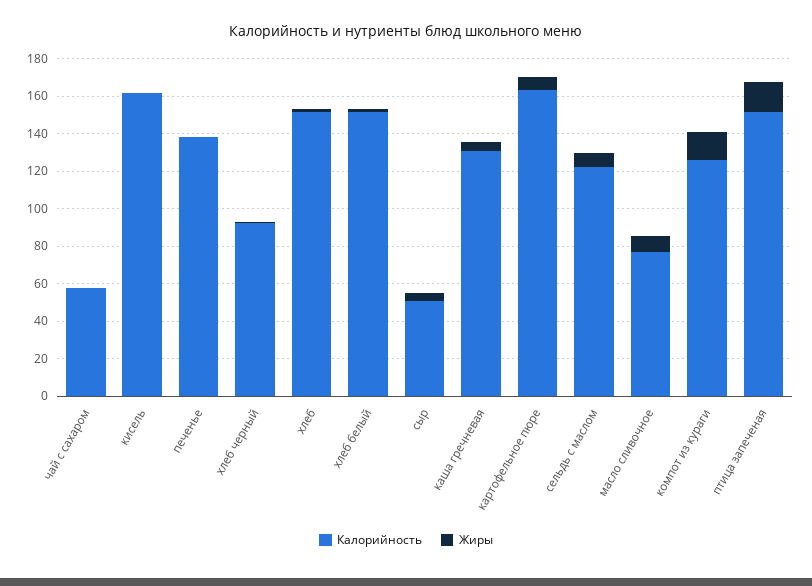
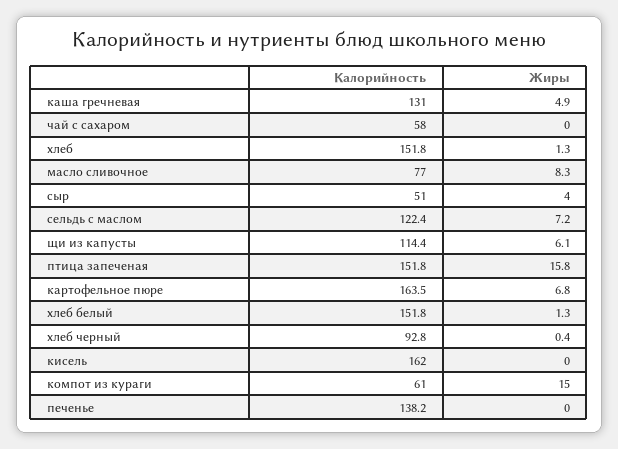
  {
    "Калорийность": {
      "чай с сахаром": 58,
      "кисель": 162,
      "печенье": 138.2,
      "хлеб черный": 92.8,
      "хлеб": 151.8,
      "хлеб белый": 151.8,
      "сыр": 51,
      "каша гречневая": 131,
      "картофельное пюре": 163.5,
      "сельдь с маслом": 122.4,
      "масло сливочное": 77,
-     "компот из кураги": 125,
+     "компот из кураги": 61,
-     "птица запеченая": 151.8
+     "птица запеченая": 151.8,
+     "щи из капусты": 114.4
    },
    "Жиры": {
      "чай с сахаром": 0,
      "кисель": 0,
      "печенье": 0,
      "хлеб черный": 0.4,
      "хлеб": 1.3,
      "хлеб белый": 1.3,
      "сыр": 4,
      "каша гречневая": 4.9,
      "картофельное пюре": 6.8,
      "сельдь с маслом": 7.2,
      "масло сливочное": 8.3,
      "компот из кураги": 15,
-     "птица запеченая": 15.8
+     "птица запеченая": 15.8,
+     "щи из капусты": 6.1
    }
  }

